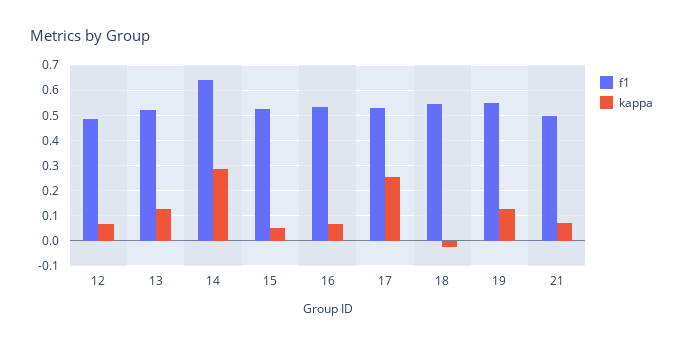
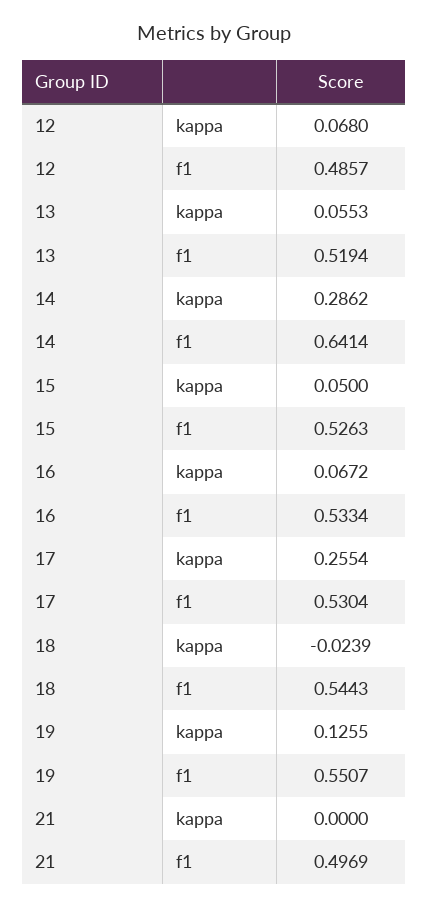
  {
    "f1": {
      "12": 0.4857,
      "13": 0.5194,
      "14": 0.6414,
      "15": 0.5263,
      "16": 0.5334,
      "17": 0.5304,
      "18": 0.5443,
      "19": 0.5507,
      "21": 0.4969
    },
    "kappa": {
      "12": 0.068,
-     "13": 0.125,
+     "13": 0.0553,
      "14": 0.2862,
      "15": 0.05,
      "16": 0.0672,
      "17": 0.2554,
      "18": -0.0239,
      "19": 0.1255,
-     "21": 0.075
+     "21": 0
    }
  }

